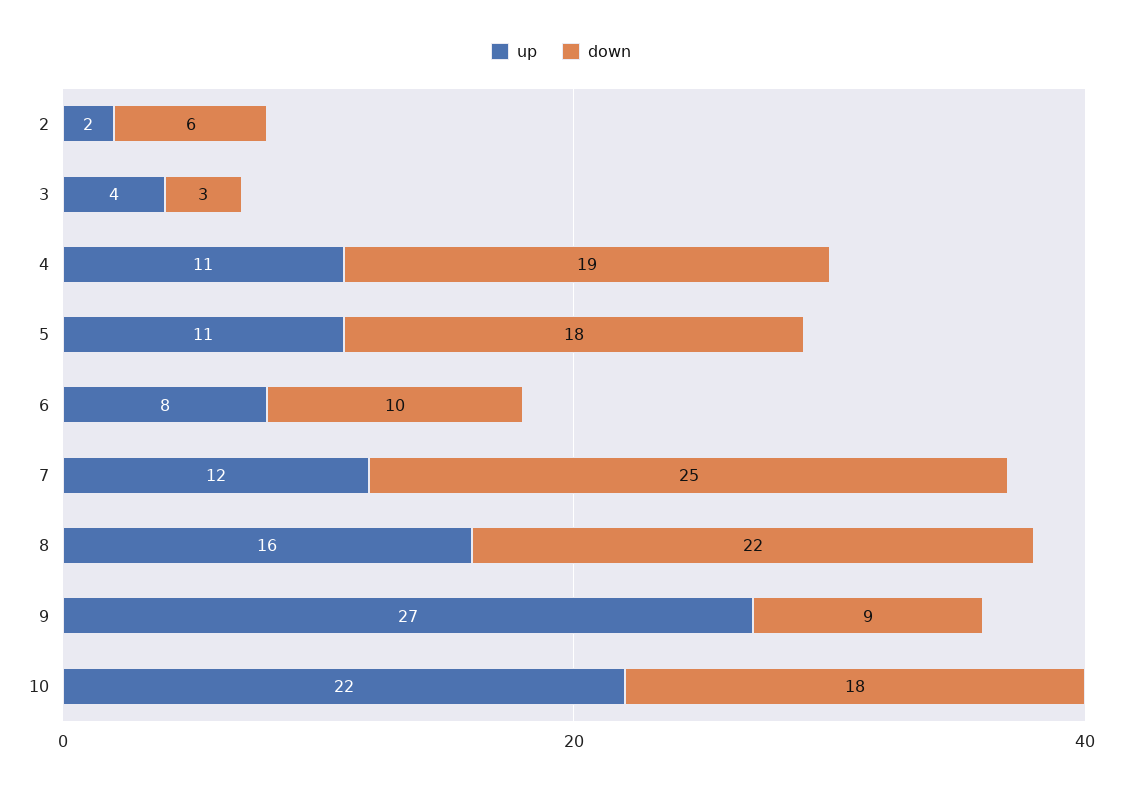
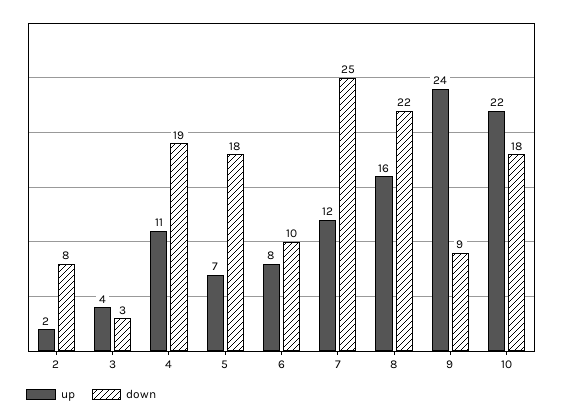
  {
    "up": {
      "2": 2,
      "3": 4,
      "4": 11,
-     "5": 11,
+     "5": 7,
      "6": 8,
      "7": 12,
      "8": 16,
-     "9": 27,
+     "9": 24,
      "10": 22
    },
    "down": {
-     "2": 6,
+     "2": 8,
      "3": 3,
      "4": 19,
      "5": 18,
      "6": 10,
      "7": 25,
      "8": 22,
      "9": 9,
      "10": 18
    }
  }

